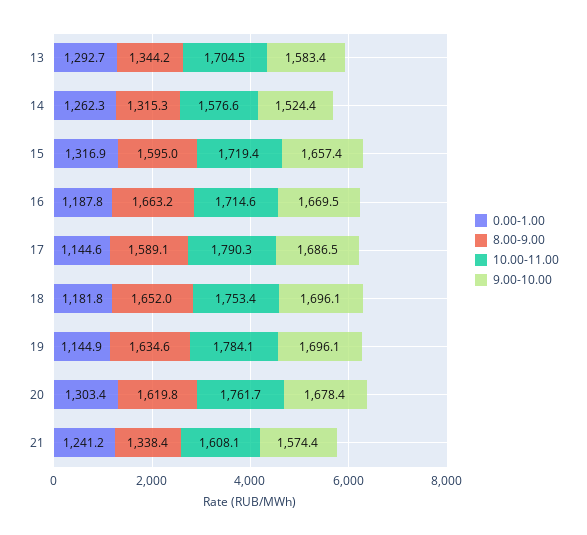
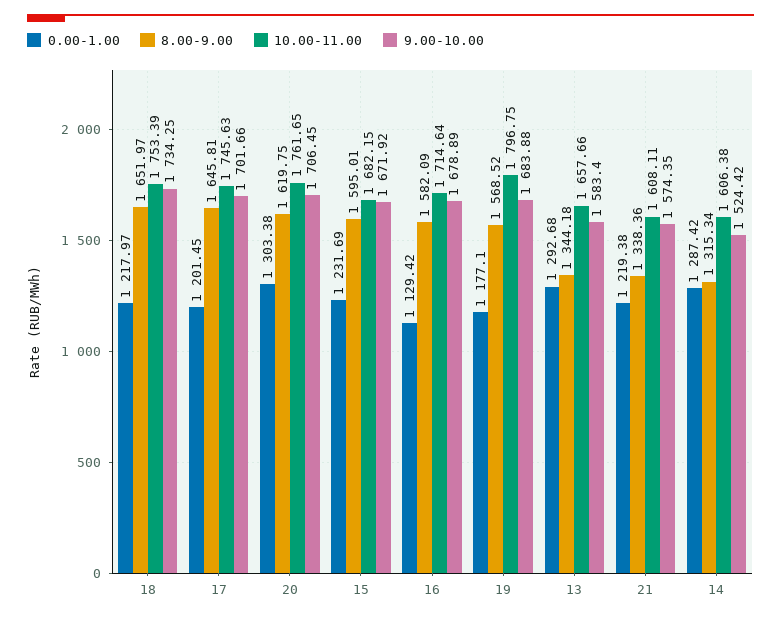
  {
    "0.00-1.00": {
      "13": 1292.68,
-     "14": 1262.3,
+     "14": 1287.42,
-     "15": 1316.9,
+     "15": 1231.69,
-     "16": 1187.8,
+     "16": 1129.42,
-     "17": 1144.6,
+     "17": 1201.45,
-     "18": 1181.8,
+     "18": 1217.97,
-     "19": 1144.9,
+     "19": 1177.1,
      "20": 1303.38,
-     "21": 1241.2
+     "21": 1219.38
    },
    "8.00-9.00": {
      "13": 1344.18,
      "14": 1315.34,
      "15": 1595.01,
-     "16": 1663.2,
+     "16": 1582.09,
-     "17": 1589.1,
+     "17": 1645.81,
      "18": 1651.97,
-     "19": 1634.6,
+     "19": 1568.52,
      "20": 1619.75,
      "21": 1338.36
    },
    "10.00-11.00": {
-     "13": 1704.5,
+     "13": 1657.66,
-     "14": 1576.6,
+     "14": 1606.38,
-     "15": 1719.4,
+     "15": 1682.15,
      "16": 1714.64,
-     "17": 1790.3,
+     "17": 1745.63,
      "18": 1753.39,
-     "19": 1784.1,
+     "19": 1796.75,
      "20": 1761.65,
      "21": 1608.11
    },
    "9.00-10.00": {
      "13": 1583.4,
      "14": 1524.42,
-     "15": 1657.4,
+     "15": 1671.92,
-     "16": 1669.5,
+     "16": 1678.89,
-     "17": 1686.5,
+     "17": 1701.66,
-     "18": 1696.1,
+     "18": 1734.25,
-     "19": 1696.1,
+     "19": 1683.88,
-     "20": 1678.4,
+     "20": 1706.45,
      "21": 1574.35
    }
  }

